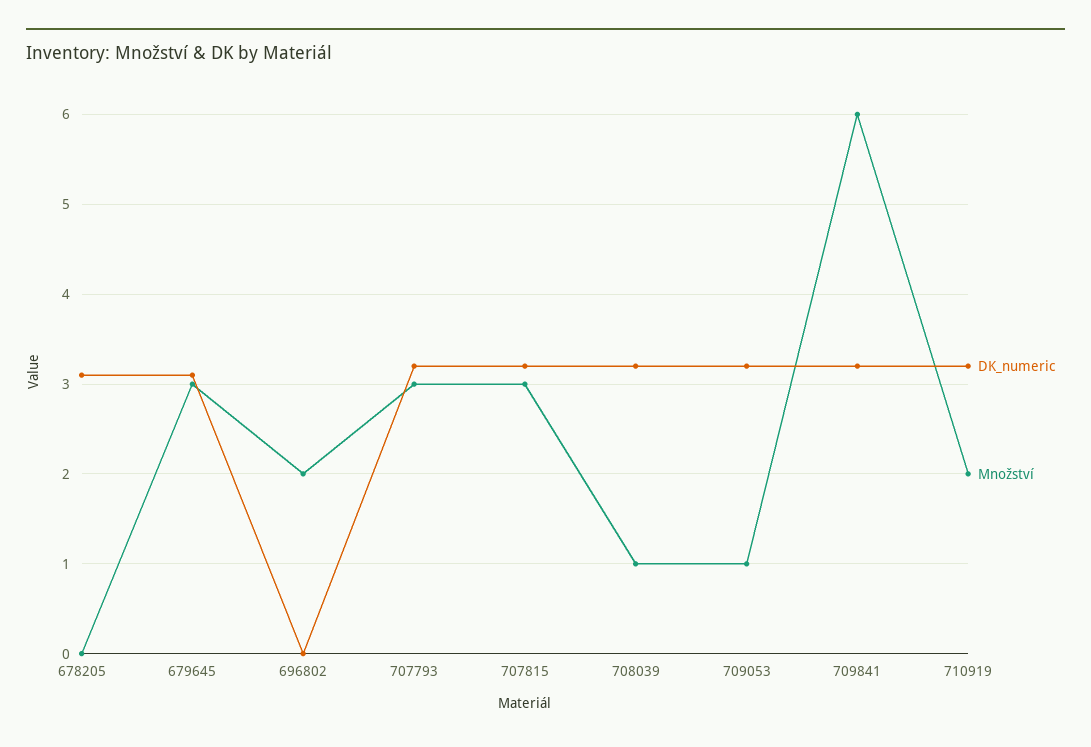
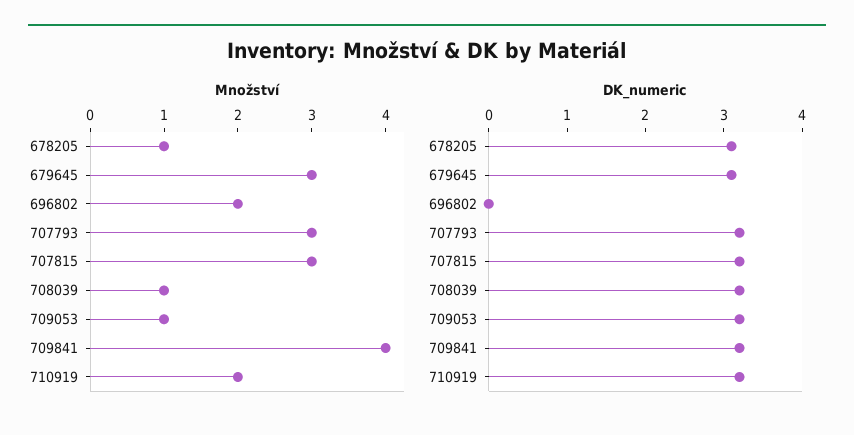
  {
    "DK_numeric": {
      "678205": 3.1,
      "679645": 3.1,
      "696802": 0,
      "707793": 3.2,
      "707815": 3.2,
      "708039": 3.2,
      "709053": 3.2,
      "709841": 3.2,
      "710919": 3.2
    },
    "Množství": {
-     "678205": 0,
+     "678205": 1,
      "679645": 3,
      "696802": 2,
      "707793": 3,
      "707815": 3,
      "708039": 1,
      "709053": 1,
-     "709841": 6,
+     "709841": 4,
      "710919": 2
    }
  }

